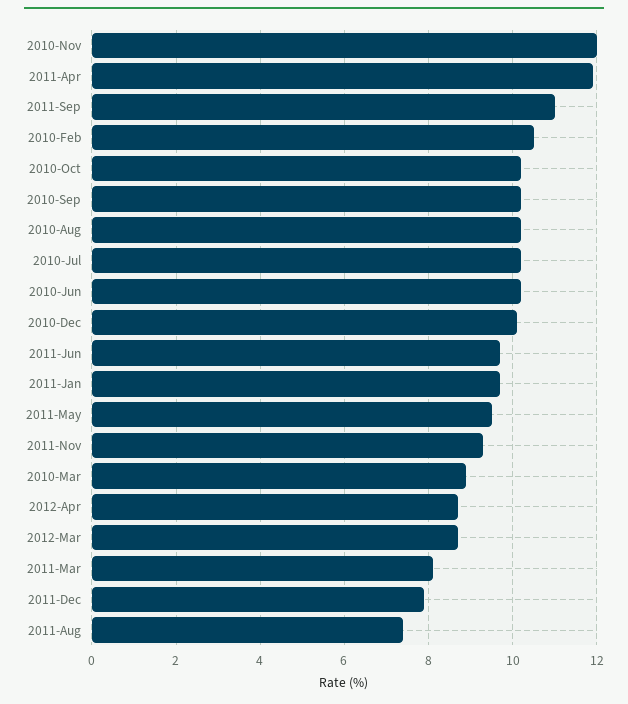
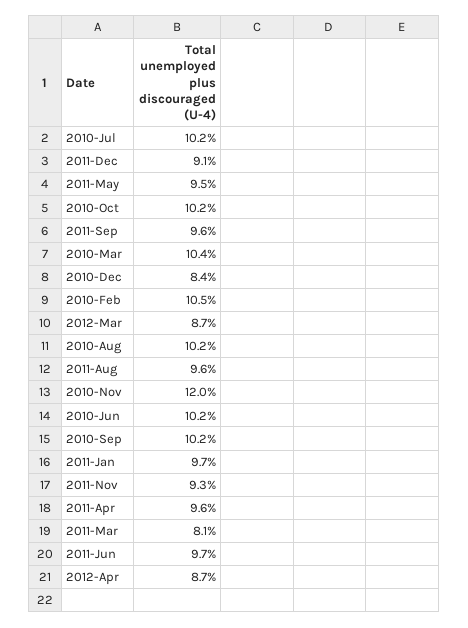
  {
    "2010-Nov": 12,
-   "2011-Apr": 12,
+   "2011-Apr": 9.6,
-   "2011-Sep": 11,
+   "2011-Sep": 9.6,
    "2010-Feb": 10.5,
    "2010-Oct": 10.2,
    "2010-Sep": 10.2,
    "2010-Aug": 10.2,
    "2010-Jul": 10.2,
    "2010-Jun": 10.2,
-   "2010-Dec": 10,
+   "2010-Dec": 8.4,
    "2011-Jun": 9.7,
    "2011-Jan": 9.7,
    "2011-May": 9.5,
    "2011-Nov": 9.3,
-   "2010-Mar": 9,
+   "2010-Mar": 10.4,
    "2012-Apr": 8.7,
    "2012-Mar": 8.7,
    "2011-Mar": 8.1,
-   "2011-Dec": 8,
+   "2011-Dec": 9.1,
-   "2011-Aug": 7.5
+   "2011-Aug": 9.6
  }

